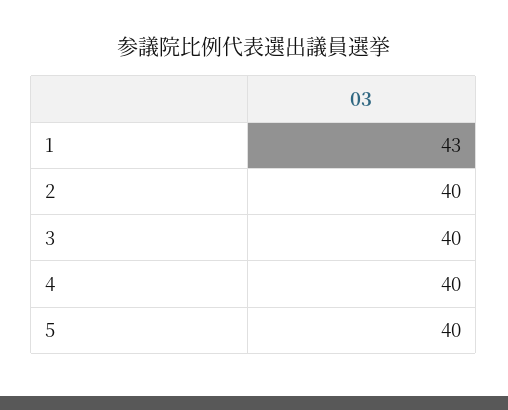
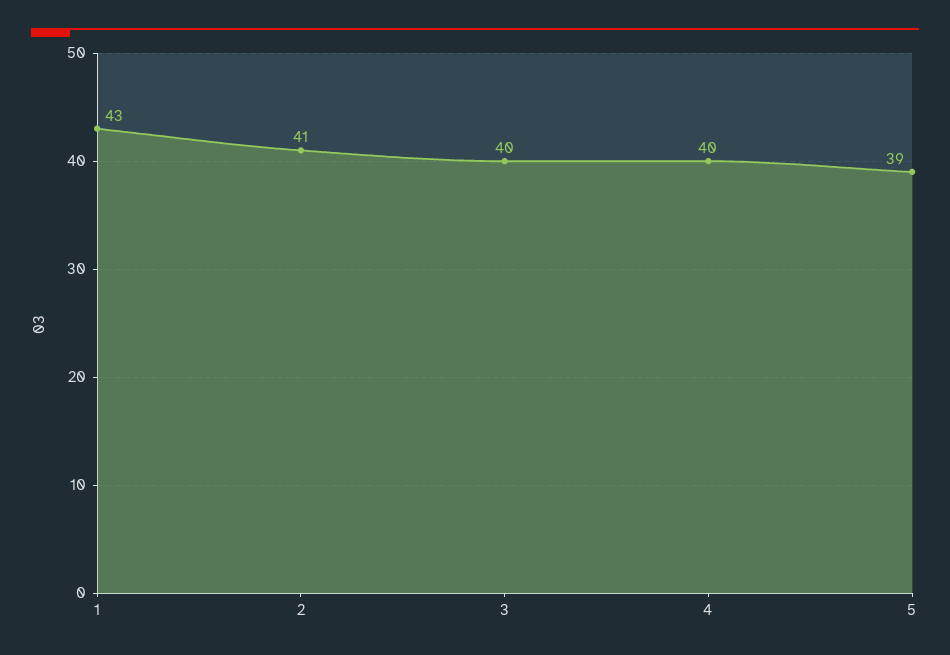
  {
    "1": 43,
-   "2": 40,
+   "2": 41,
    "3": 40,
    "4": 40,
-   "5": 40
+   "5": 39
  }

